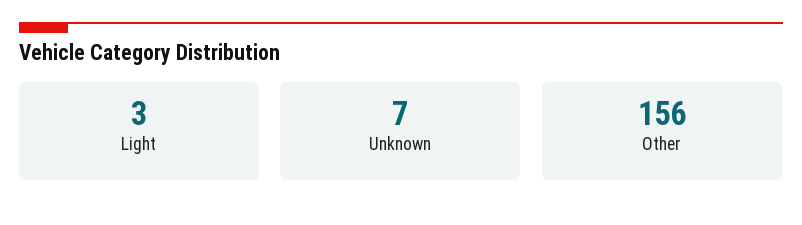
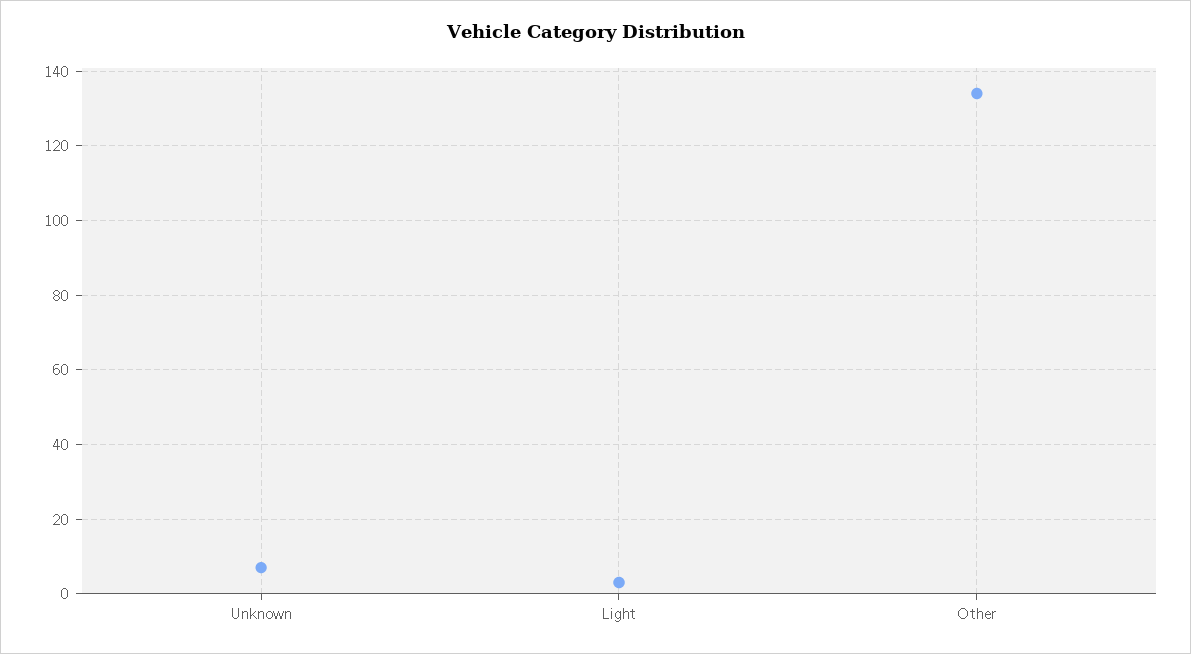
  {
    "Light": 3,
    "Unknown": 7,
-   "Other": 156
+   "Other": 135
  }

